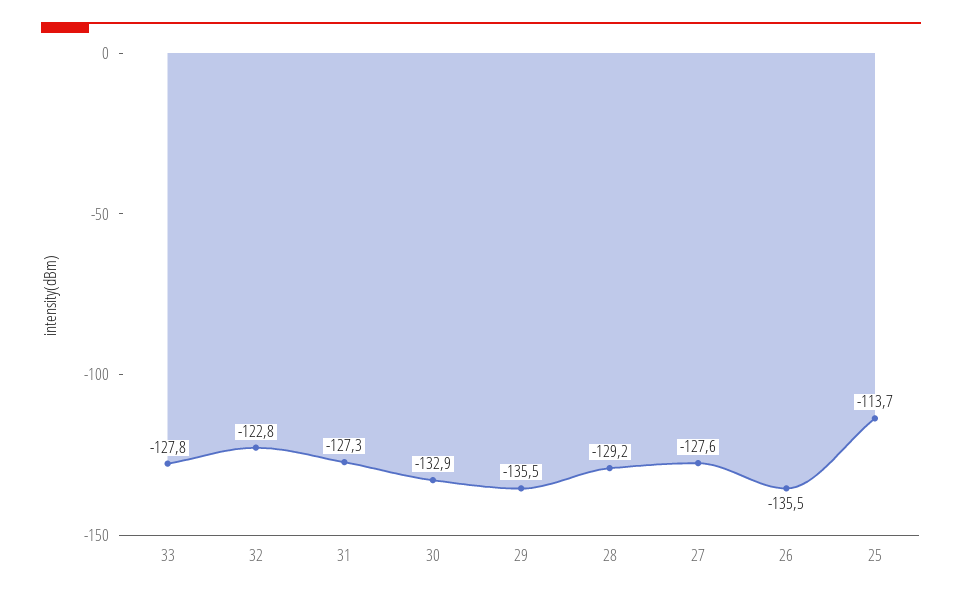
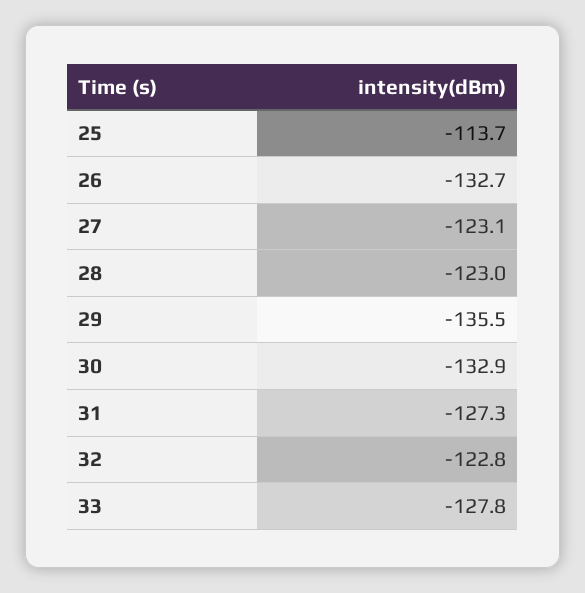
  {
    "33": -127.8,
    "32": -122.8,
    "31": -127.3,
    "30": -132.9,
    "29": -135.5,
-   "28": -129.2,
+   "28": -123,
-   "27": -127.6,
+   "27": -123.1,
-   "26": -135.5,
+   "26": -132.7,
    "25": -113.7
  }

